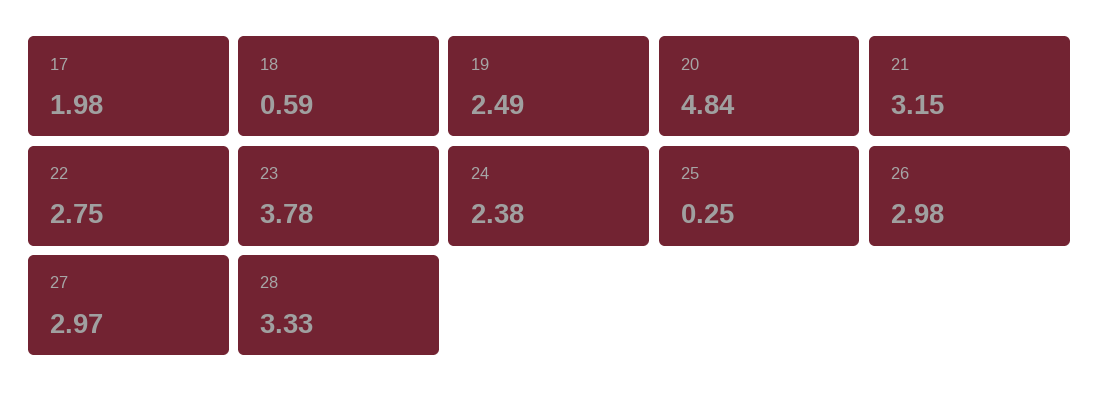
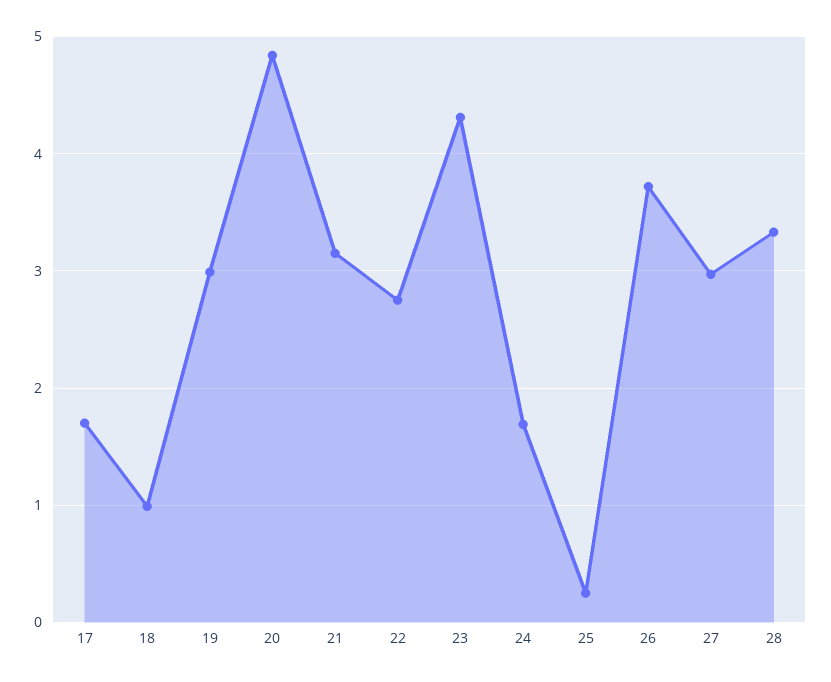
  {
-   "17": 1.98,
+   "17": 1.7,
-   "18": 0.59,
+   "18": 1,
-   "19": 2.49,
+   "19": 3,
    "20": 4.84,
    "21": 3.15,
    "22": 2.75,
-   "23": 3.78,
+   "23": 4.3,
-   "24": 2.38,
+   "24": 1.7,
    "25": 0.25,
-   "26": 2.98,
+   "26": 3.7,
    "27": 2.97,
    "28": 3.33
  }

